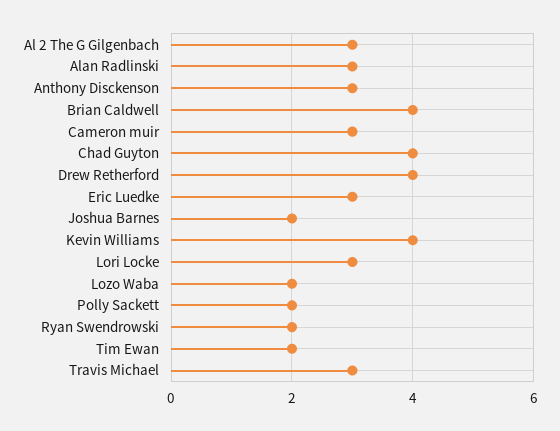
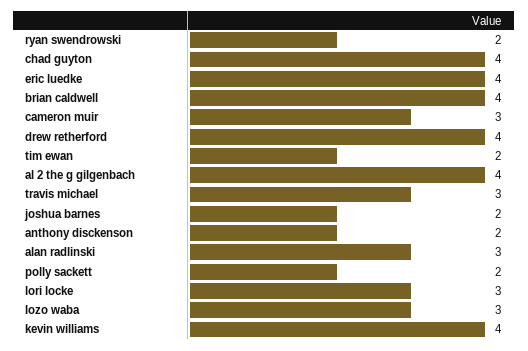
  {
-   "Al 2 The G Gilgenbach": 3,
+   "Al 2 The G Gilgenbach": 4,
    "Alan Radlinski": 3,
-   "Anthony Disckenson": 3,
+   "Anthony Disckenson": 2,
    "Brian Caldwell": 4,
    "Cameron muir": 3,
    "Chad Guyton": 4,
    "Drew Retherford": 4,
-   "Eric Luedke": 3,
+   "Eric Luedke": 4,
    "Joshua Barnes": 2,
    "Kevin Williams": 4,
    "Lori Locke": 3,
-   "Lozo Waba": 2,
+   "Lozo Waba": 3,
    "Polly Sackett": 2,
    "Ryan Swendrowski": 2,
    "Tim Ewan": 2,
    "Travis Michael": 3
  }

